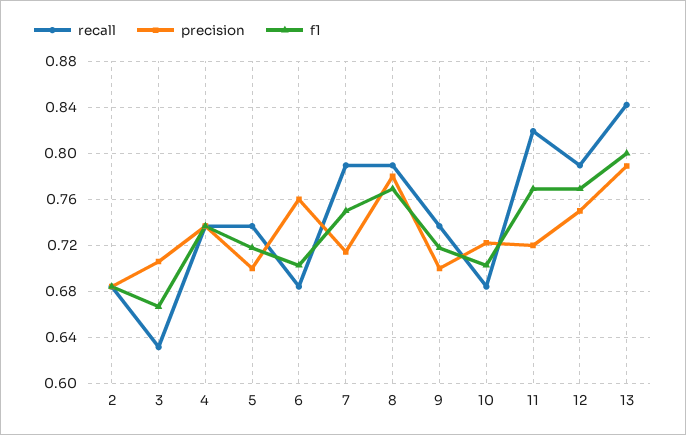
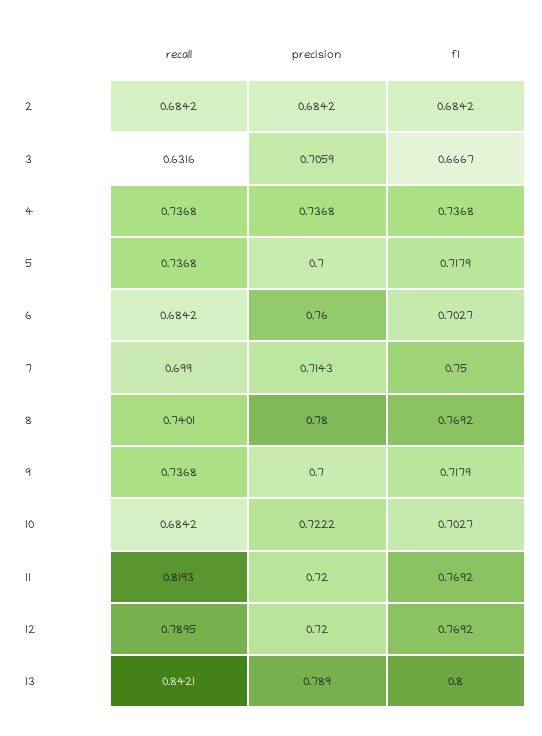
  {
    "recall": {
      "2": 0.6842,
      "3": 0.6316,
      "4": 0.7368,
      "5": 0.7368,
      "6": 0.6842,
-     "7": 0.79,
+     "7": 0.699,
-     "8": 0.79,
+     "8": 0.7401,
      "9": 0.7368,
      "10": 0.6842,
      "11": 0.8193,
      "12": 0.7895,
      "13": 0.8421
    },
    "precision": {
      "2": 0.6842,
      "3": 0.7059,
      "4": 0.7368,
      "5": 0.7,
      "6": 0.76,
      "7": 0.7143,
      "8": 0.78,
      "9": 0.7,
      "10": 0.7222,
      "11": 0.72,
-     "12": 0.75,
+     "12": 0.72,
      "13": 0.789
    },
    "f1": {
      "2": 0.6842,
      "3": 0.6667,
      "4": 0.7368,
      "5": 0.7179,
      "6": 0.7027,
      "7": 0.75,
      "8": 0.7692,
      "9": 0.7179,
      "10": 0.7027,
      "11": 0.7692,
      "12": 0.7692,
      "13": 0.8
    }
  }

